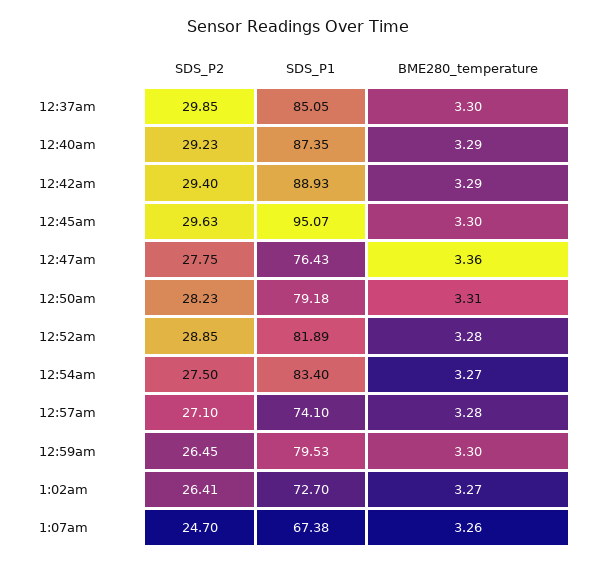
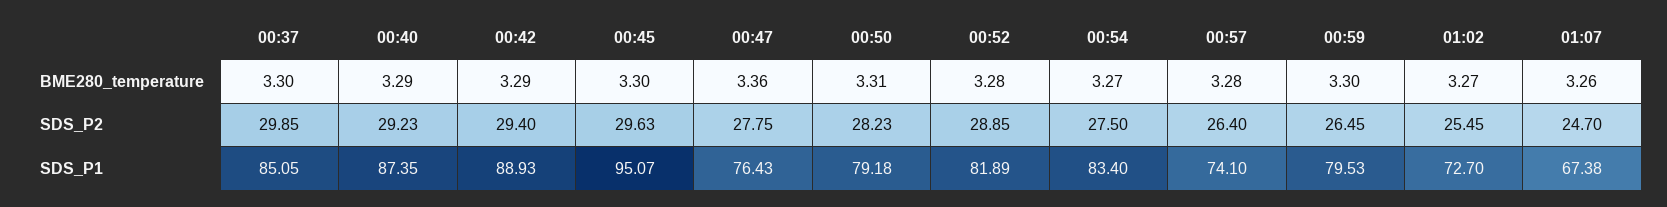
  {
    "SDS_P2": {
      "12:37am": 29.85,
      "12:40am": 29.23,
      "12:42am": 29.4,
      "12:45am": 29.63,
      "12:47am": 27.75,
      "12:50am": 28.23,
      "12:52am": 28.85,
      "12:54am": 27.5,
-     "12:57am": 27.1,
+     "12:57am": 26.4,
      "12:59am": 26.45,
-     "1:02am": 26.41,
+     "1:02am": 25.45,
      "1:07am": 24.7
    },
    "SDS_P1": {
      "12:37am": 85.05,
      "12:40am": 87.35,
      "12:42am": 88.93,
      "12:45am": 95.07,
      "12:47am": 76.43,
      "12:50am": 79.18,
      "12:52am": 81.89,
      "12:54am": 83.4,
      "12:57am": 74.1,
      "12:59am": 79.53,
      "1:02am": 72.7,
      "1:07am": 67.38
    },
    "BME280_temperature": {
      "12:37am": 3.3,
      "12:40am": 3.29,
      "12:42am": 3.29,
      "12:45am": 3.3,
      "12:47am": 3.36,
      "12:50am": 3.31,
      "12:52am": 3.28,
      "12:54am": 3.27,
      "12:57am": 3.28,
      "12:59am": 3.3,
      "1:02am": 3.27,
      "1:07am": 3.26
    }
  }

